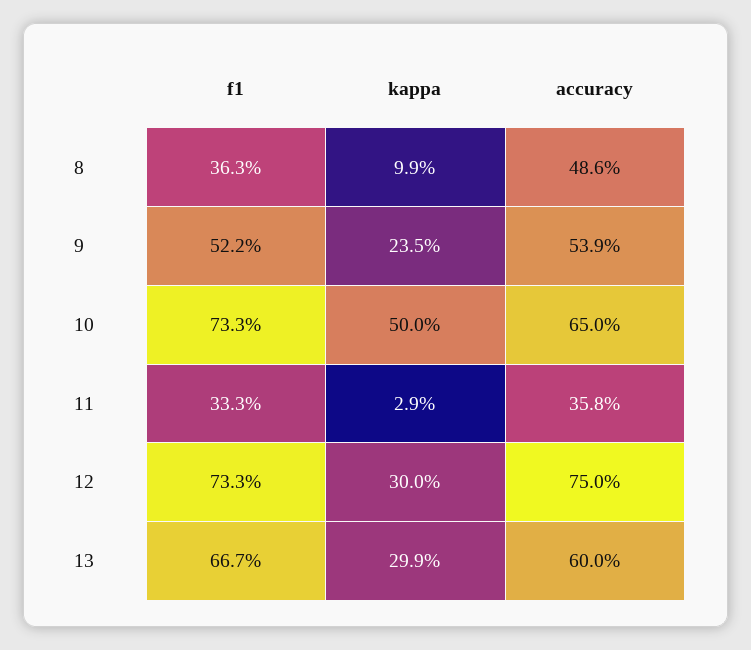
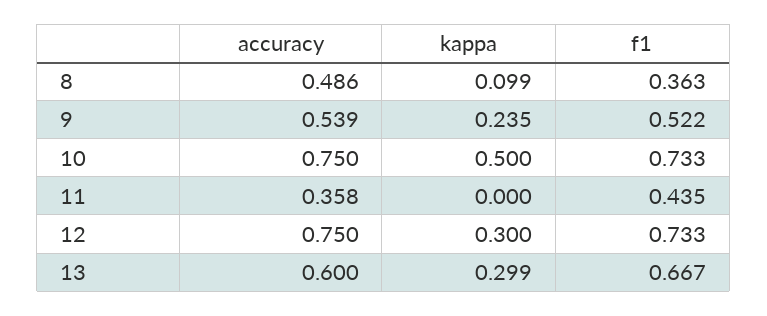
  {
    "f1": {
      "8": 0.363,
      "9": 0.522,
      "10": 0.733,
-     "11": 0.333,
+     "11": 0.435,
      "12": 0.733,
      "13": 0.667
    },
    "kappa": {
      "8": 0.099,
      "9": 0.235,
      "10": 0.5,
-     "11": 0.029,
+     "11": 0,
      "12": 0.3,
      "13": 0.299
    },
    "accuracy": {
      "8": 0.486,
      "9": 0.539,
-     "10": 0.65,
+     "10": 0.75,
      "11": 0.358,
      "12": 0.75,
      "13": 0.6
    }
  }

